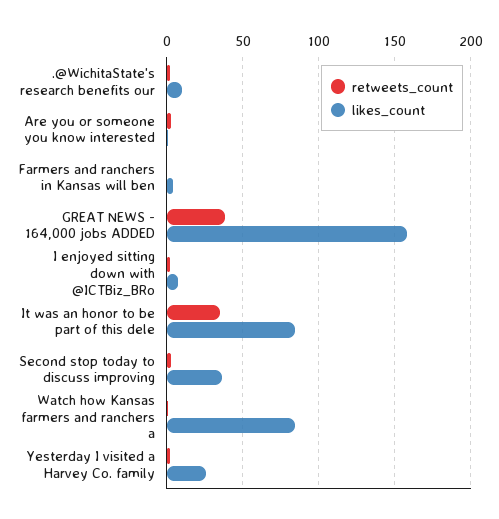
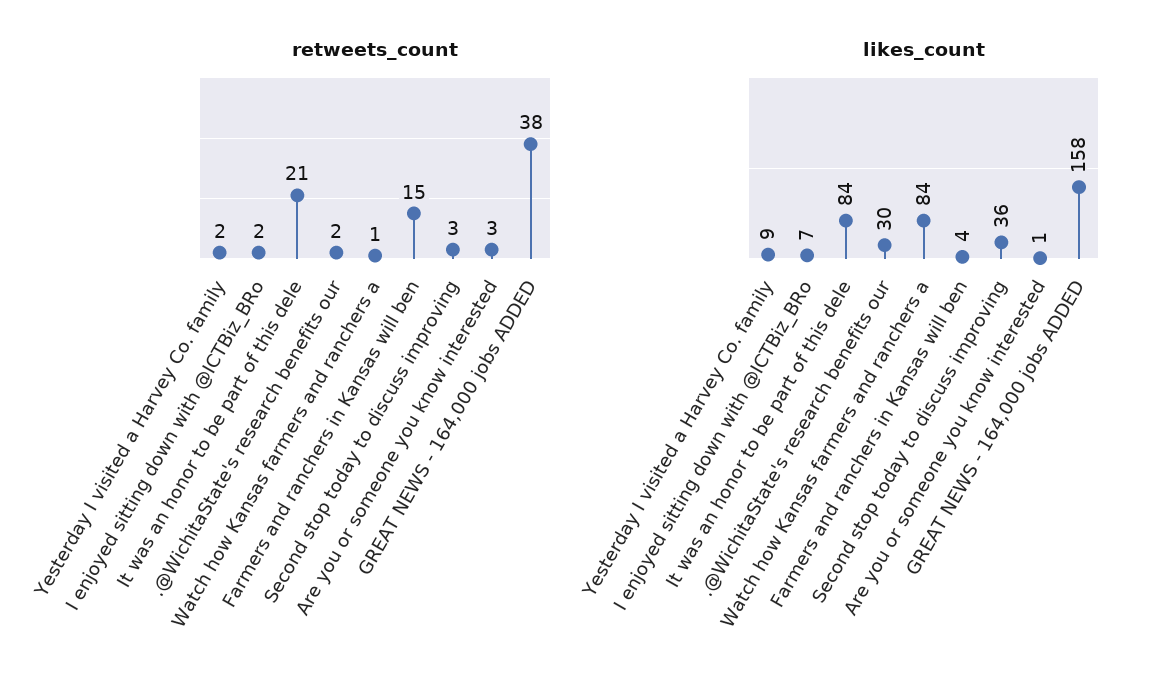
  {
    "retweets_count": {
      ".@WichitaState's research benefits our": 2,
      "Are you or someone you know interested": 3,
-     "Farmers and ranchers in Kansas will ben": 0,
+     "Farmers and ranchers in Kansas will ben": 15,
      "GREAT NEWS - 164,000 jobs ADDED": 38,
      "I enjoyed sitting down with @ICTBiz_BRo": 2,
-     "It was an honor to be part of this dele": 35,
+     "It was an honor to be part of this dele": 21,
      "Second stop today to discuss improving": 3,
      "Watch how Kansas farmers and ranchers a": 1,
      "Yesterday I visited a Harvey Co. family": 2
    },
    "likes_count": {
-     ".@WichitaState's research benefits our": 10,
+     ".@WichitaState's research benefits our": 30,
      "Are you or someone you know interested": 1,
      "Farmers and ranchers in Kansas will ben": 4,
      "GREAT NEWS - 164,000 jobs ADDED": 158,
      "I enjoyed sitting down with @ICTBiz_BRo": 7,
      "It was an honor to be part of this dele": 84,
      "Second stop today to discuss improving": 36,
      "Watch how Kansas farmers and ranchers a": 84,
-     "Yesterday I visited a Harvey Co. family": 25
+     "Yesterday I visited a Harvey Co. family": 9
    }
  }

